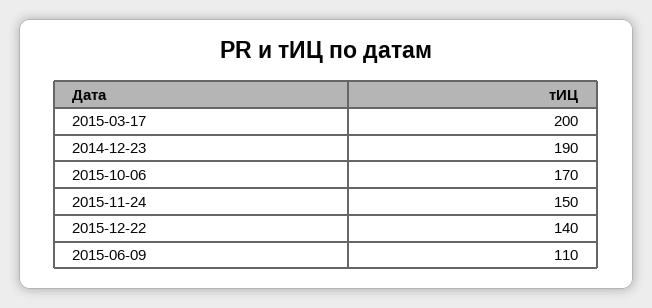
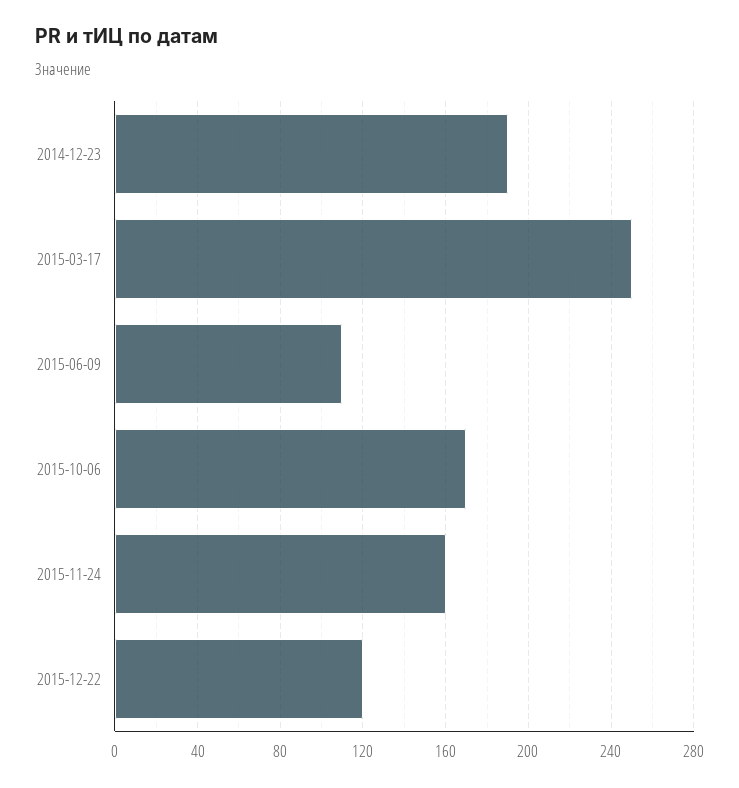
  {
-   "2015-03-17": 200,
+   "2015-03-17": 250,
    "2014-12-23": 190,
    "2015-10-06": 170,
-   "2015-11-24": 150,
+   "2015-11-24": 160,
-   "2015-12-22": 140,
+   "2015-12-22": 120,
    "2015-06-09": 110
  }

